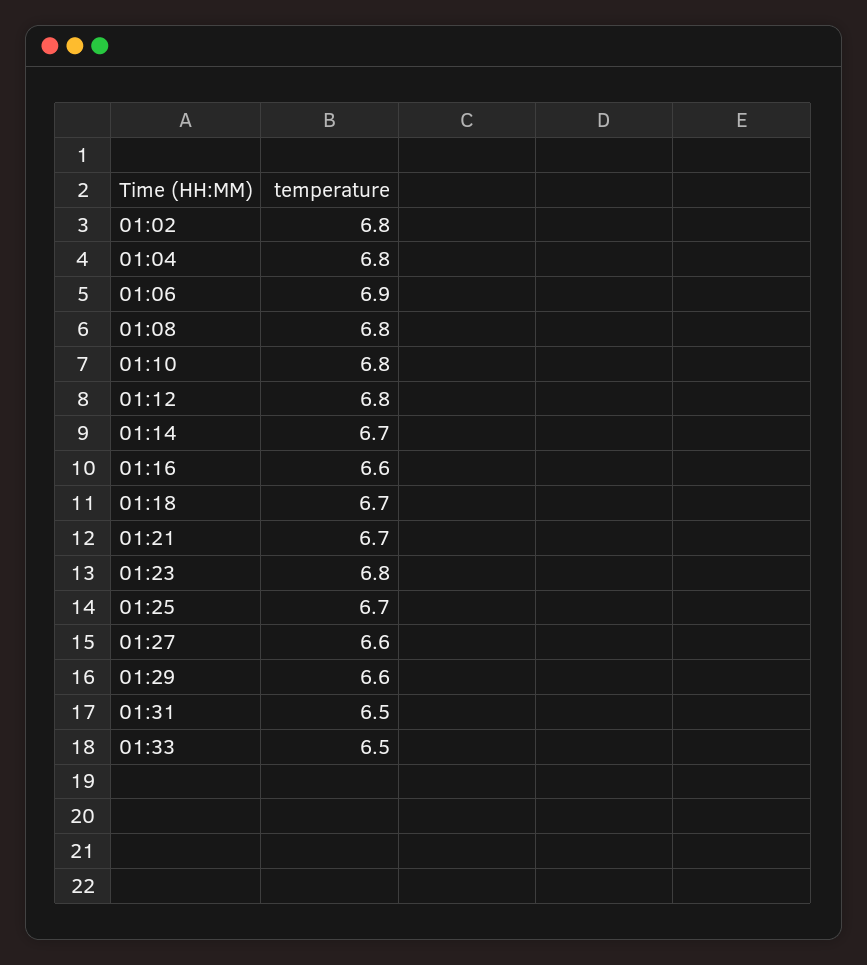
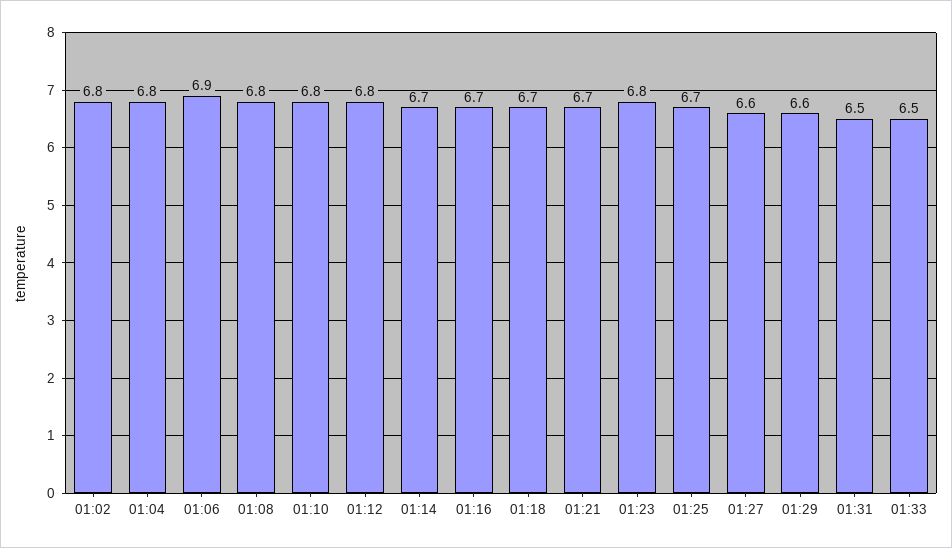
  {
    "01:02": 6.8,
    "01:04": 6.8,
    "01:06": 6.9,
    "01:08": 6.8,
    "01:10": 6.8,
    "01:12": 6.8,
    "01:14": 6.7,
-   "01:16": 6.6,
+   "01:16": 6.7,
    "01:18": 6.7,
    "01:21": 6.7,
    "01:23": 6.8,
    "01:25": 6.7,
    "01:27": 6.6,
    "01:29": 6.6,
    "01:31": 6.5,
    "01:33": 6.5
  }

